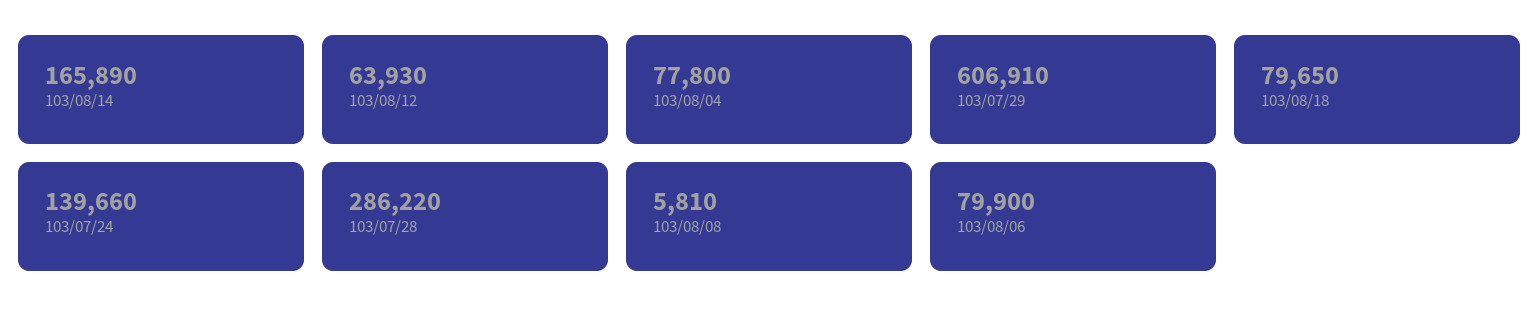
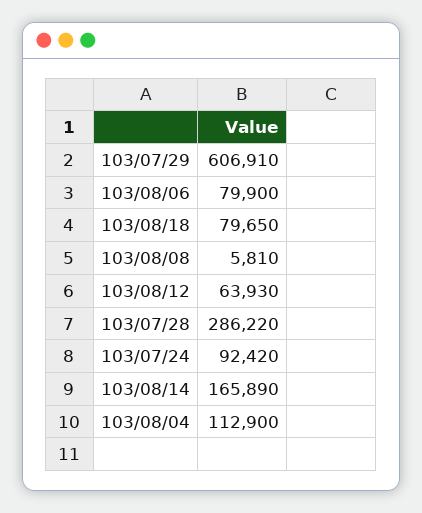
  {
    "103/08/14": 165890,
    "103/08/12": 63930,
-   "103/08/04": 77800,
+   "103/08/04": 112900,
    "103/07/29": 606910,
    "103/08/18": 79650,
-   "103/07/24": 139660,
+   "103/07/24": 92420,
    "103/07/28": 286220,
    "103/08/08": 5810,
    "103/08/06": 79900
  }

